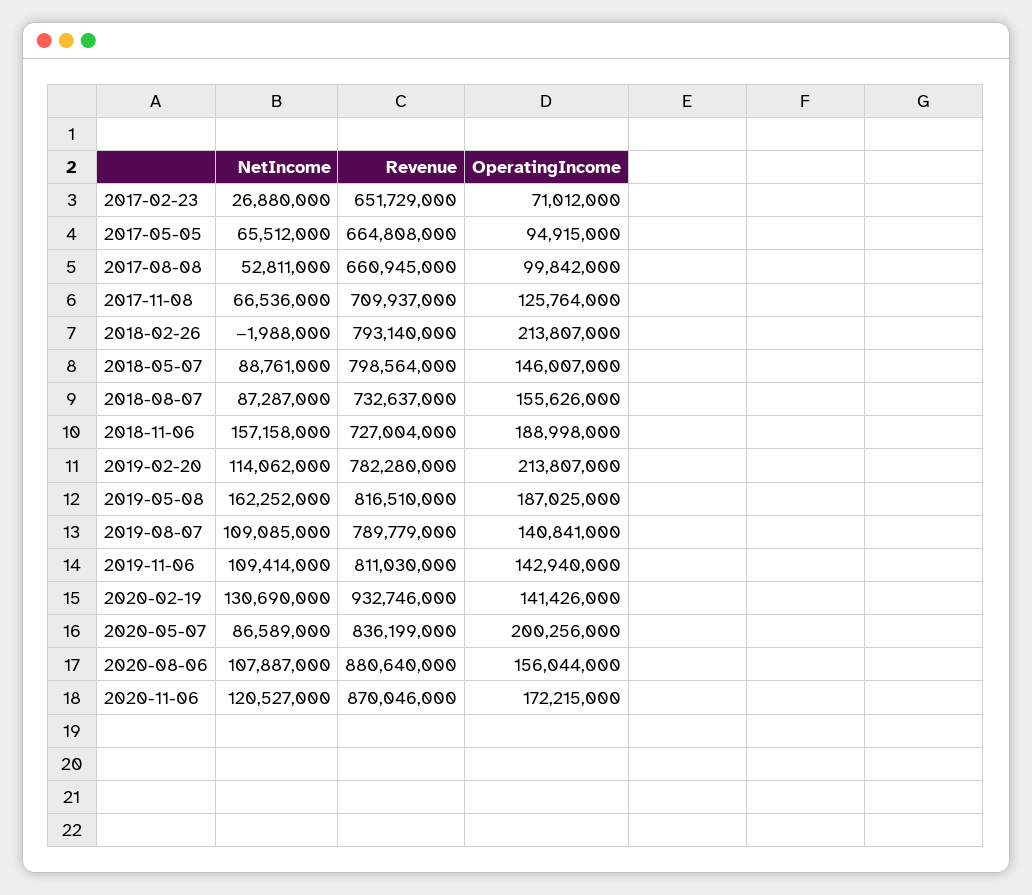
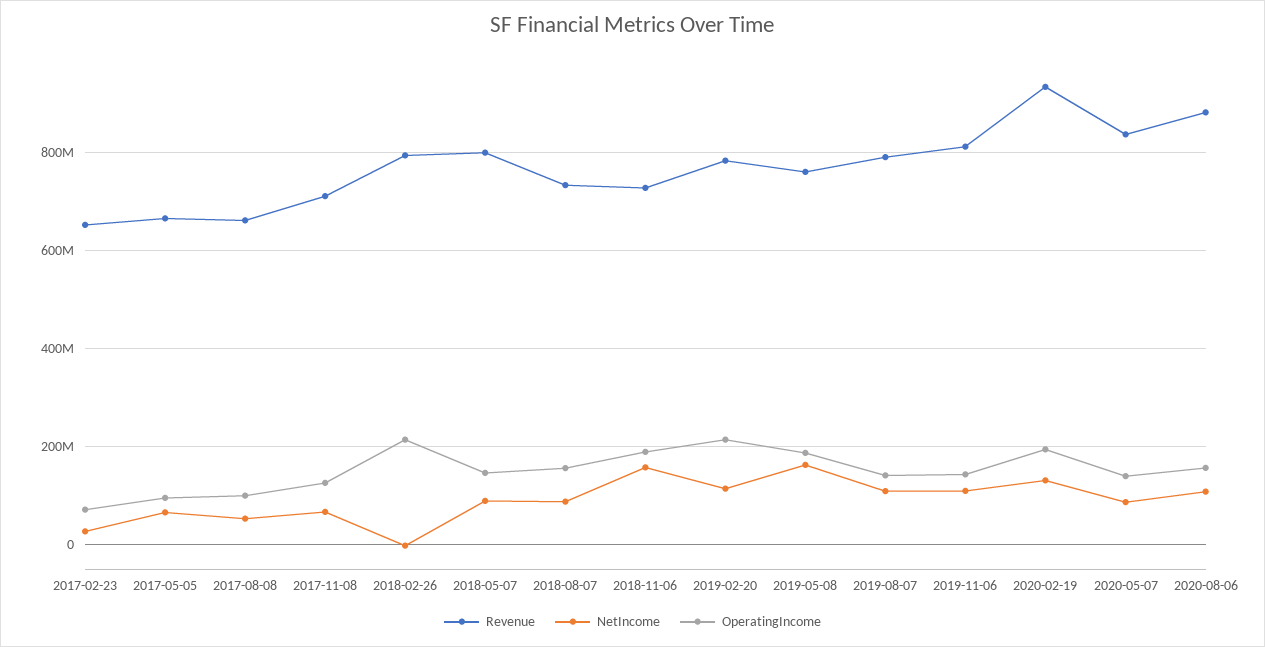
  {
    "NetIncome": {
      "2017-02-23": 26880000,
      "2017-05-05": 65512000,
      "2017-08-08": 52811000,
      "2017-11-08": 66536000,
      "2018-02-26": -1988000,
      "2018-05-07": 88761000,
      "2018-08-07": 87287000,
      "2018-11-06": 157158000,
      "2019-02-20": 114062000,
      "2019-05-08": 162252000,
      "2019-08-07": 109085000,
      "2019-11-06": 109414000,
      "2020-02-19": 130690000,
      "2020-05-07": 86589000,
-     "2020-08-06": 107887000,
+     "2020-08-06": 107887000
-     "2020-11-06": 120527000
    },
    "Revenue": {
      "2017-02-23": 651729000,
      "2017-05-05": 664808000,
      "2017-08-08": 660945000,
      "2017-11-08": 709937000,
      "2018-02-26": 793140000,
      "2018-05-07": 798564000,
      "2018-08-07": 732637000,
      "2018-11-06": 727004000,
      "2019-02-20": 782280000,
-     "2019-05-08": 816510000,
+     "2019-05-08": 760000000,
      "2019-08-07": 789779000,
      "2019-11-06": 811030000,
      "2020-02-19": 932746000,
      "2020-05-07": 836199000,
-     "2020-08-06": 880640000,
+     "2020-08-06": 880640000
-     "2020-11-06": 870046000
    },
    "OperatingIncome": {
      "2017-02-23": 71012000,
      "2017-05-05": 94915000,
      "2017-08-08": 99842000,
      "2017-11-08": 125764000,
      "2018-02-26": 213807000,
      "2018-05-07": 146007000,
      "2018-08-07": 155626000,
      "2018-11-06": 188998000,
      "2019-02-20": 213807000,
      "2019-05-08": 187025000,
      "2019-08-07": 140841000,
      "2019-11-06": 142940000,
-     "2020-02-19": 141426000,
+     "2020-02-19": 200000000,
-     "2020-05-07": 200256000,
+     "2020-05-07": 140000000,
-     "2020-08-06": 156044000,
+     "2020-08-06": 156044000
-     "2020-11-06": 172215000
    }
  }

